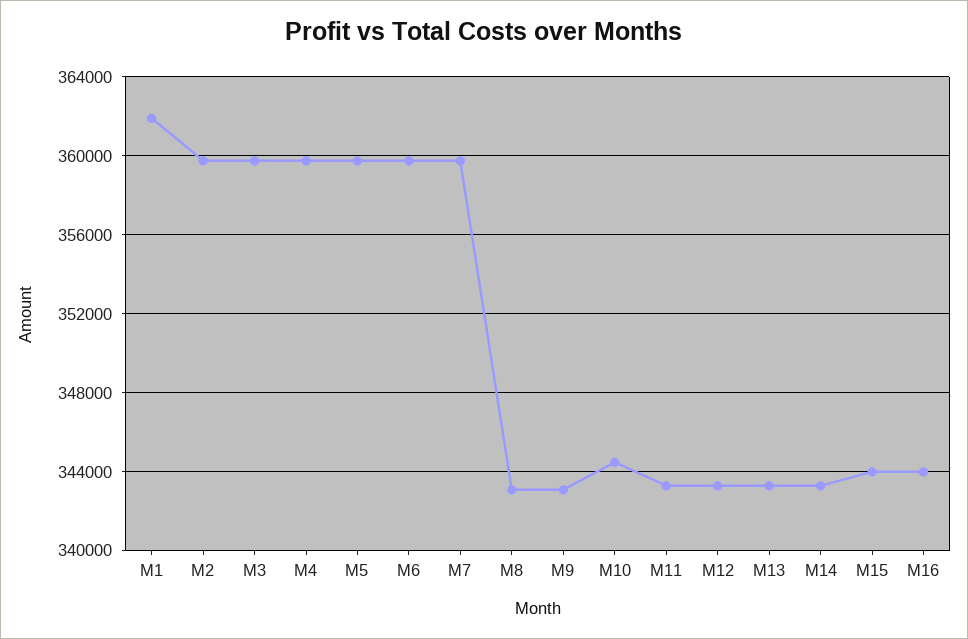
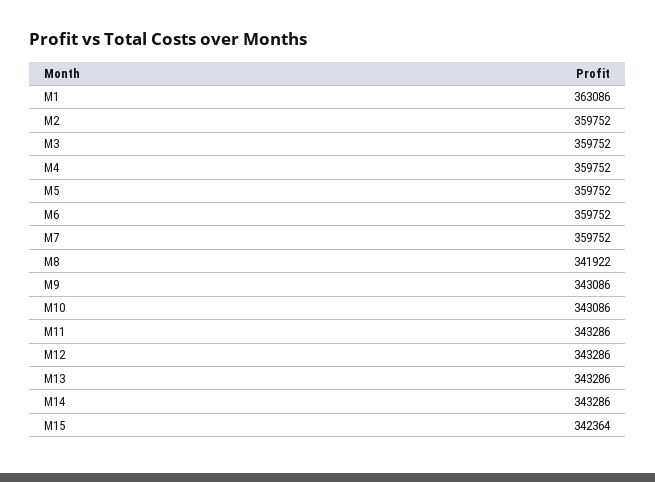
  {
-   "M1": 362000,
+   "M1": 363086,
    "M2": 359752,
    "M3": 359752,
    "M4": 359752,
    "M5": 359752,
    "M6": 359752,
    "M7": 359752,
-   "M8": 343000,
+   "M8": 341922,
    "M9": 343086,
-   "M10": 344500,
+   "M10": 343086,
    "M11": 343286,
    "M12": 343286,
    "M13": 343286,
    "M14": 343286,
-   "M15": 344000,
+   "M15": 342364
-   "M16": 344000
  }

